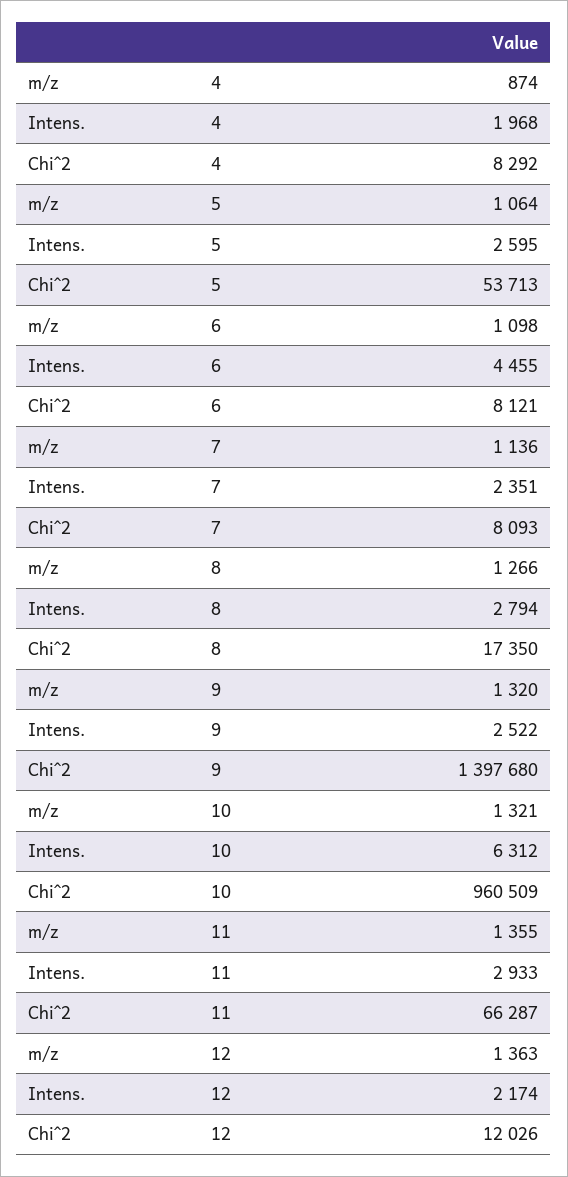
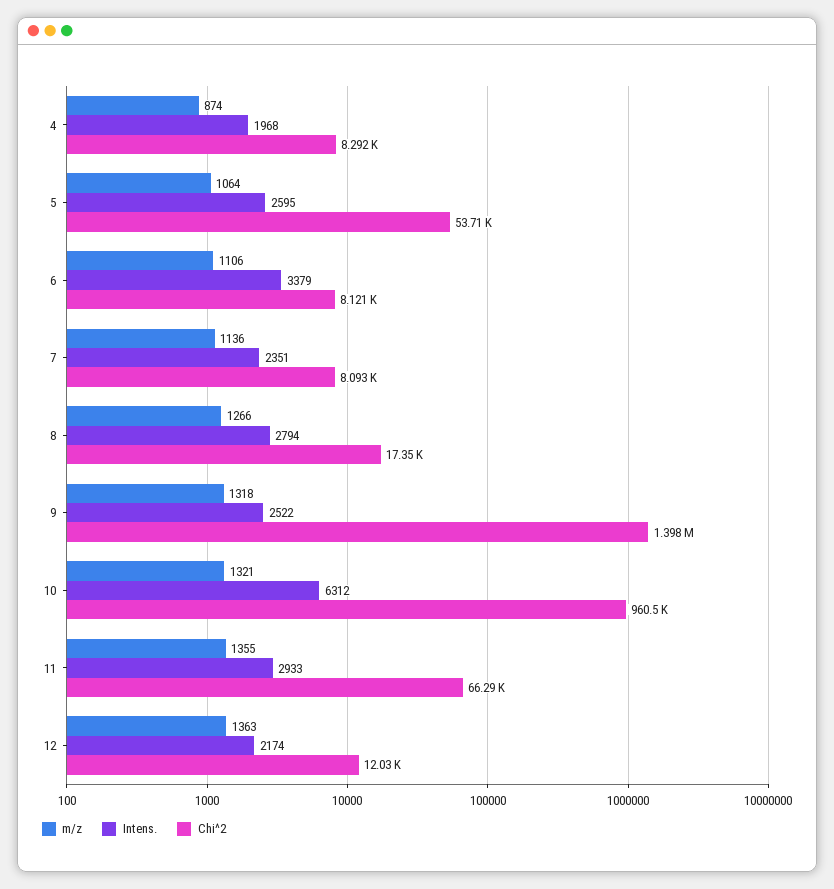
  {
    "m/z": {
      "4": 874,
      "5": 1064,
-     "6": 1098,
+     "6": 1106,
      "7": 1136,
      "8": 1266,
-     "9": 1320,
+     "9": 1318,
      "10": 1321,
      "11": 1355,
      "12": 1363
    },
    "Intens.": {
      "4": 1968,
      "5": 2595,
-     "6": 4455,
+     "6": 3379,
      "7": 2351,
      "8": 2794,
      "9": 2522,
      "10": 6312,
      "11": 2933,
      "12": 2174
    },
    "Chi^2": {
      "4": 8292,
      "5": 53713,
      "6": 8121,
      "7": 8093,
      "8": 17350,
      "9": 1397680,
      "10": 960509,
      "11": 66287,
      "12": 12026
    }
  }

